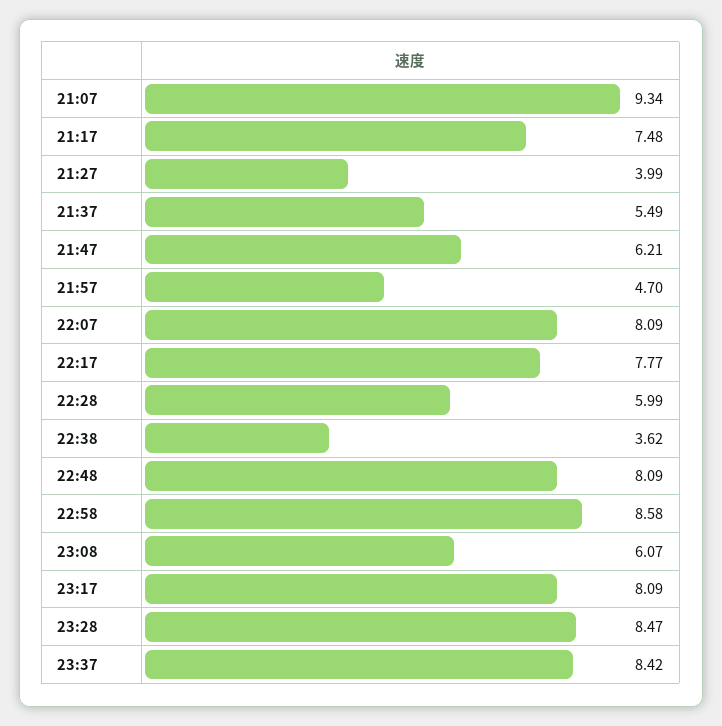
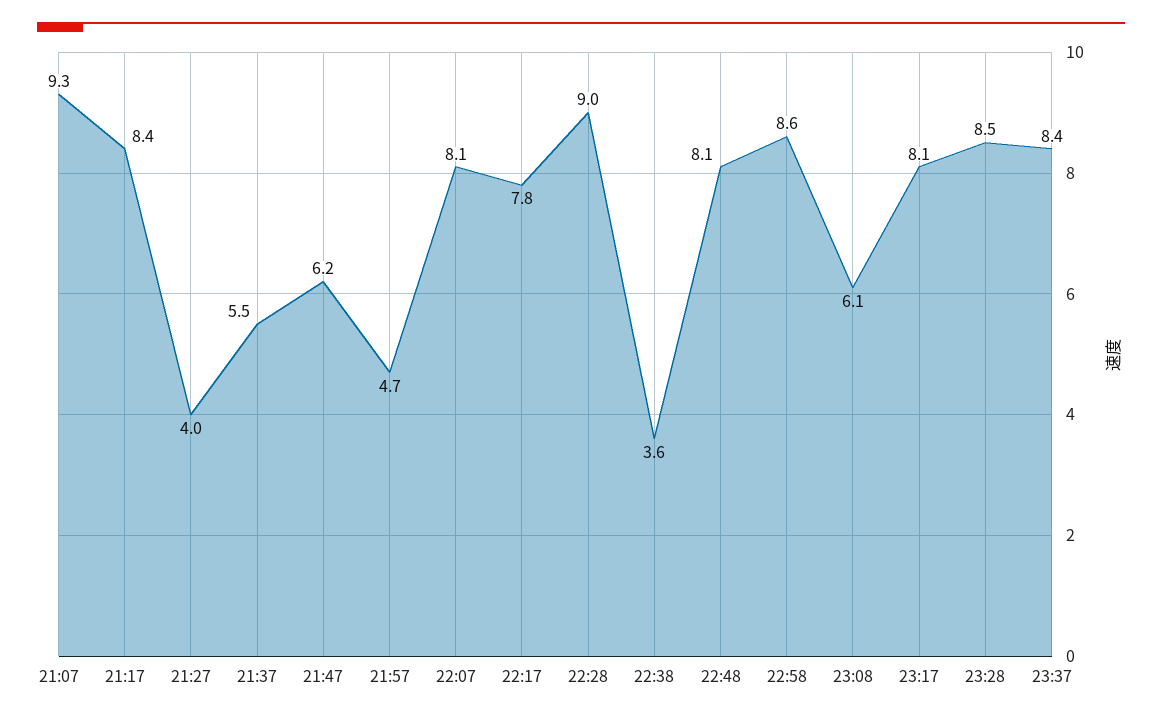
  {
    "21:07": 9.34,
-   "21:17": 7.48,
+   "21:17": 8.4,
    "21:27": 3.99,
    "21:37": 5.49,
    "21:47": 6.21,
    "21:57": 4.7,
    "22:07": 8.09,
    "22:17": 7.77,
-   "22:28": 5.99,
+   "22:28": 9,
    "22:38": 3.62,
    "22:48": 8.09,
    "22:58": 8.58,
    "23:08": 6.07,
    "23:17": 8.09,
    "23:28": 8.47,
    "23:37": 8.42
  }

